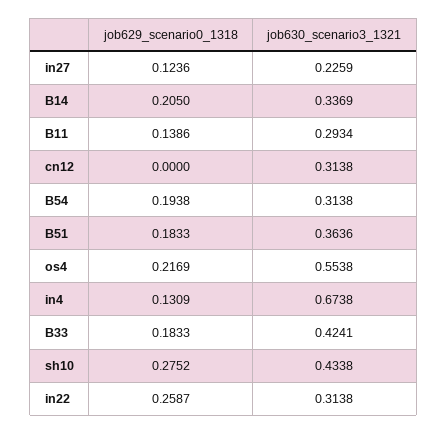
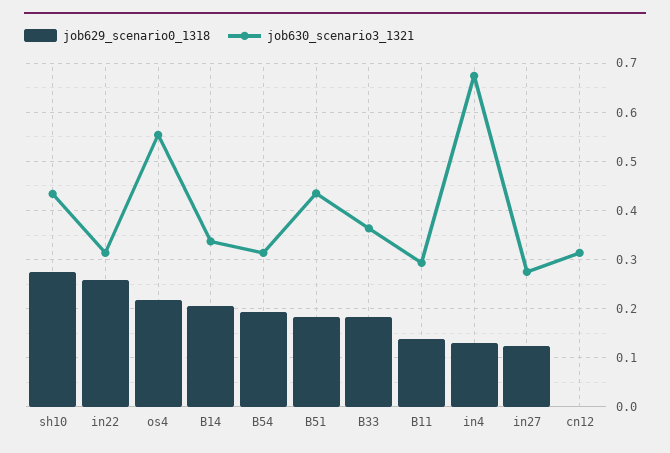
  {
    "job629_scenario0_1318": {
      "in27": 0.1236,
      "B14": 0.205,
      "B11": 0.1386,
      "cn12": 0,
      "B54": 0.1938,
      "B51": 0.1833,
      "os4": 0.2169,
      "in4": 0.1309,
      "B33": 0.1833,
      "sh10": 0.2752,
      "in22": 0.2587
    },
    "job630_scenario3_1321": {
-     "in27": 0.2259,
+     "in27": 0.28,
      "B14": 0.3369,
      "B11": 0.2934,
      "cn12": 0.3138,
      "B54": 0.3138,
-     "B51": 0.3636,
+     "B51": 0.44,
      "os4": 0.5538,
      "in4": 0.6738,
-     "B33": 0.4241,
+     "B33": 0.36,
      "sh10": 0.4338,
      "in22": 0.3138
    }
  }

